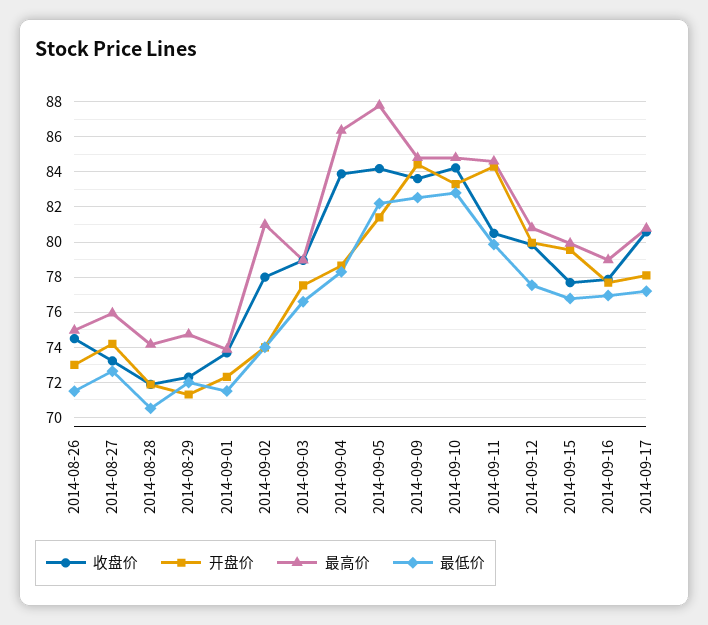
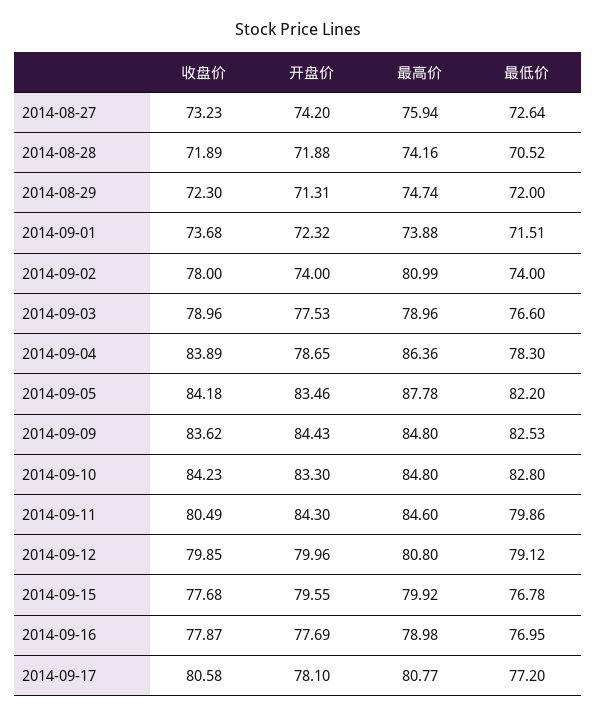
  {
    "收盘价": {
-     "2014-08-26": 74.5,
      "2014-08-27": 73.23,
      "2014-08-28": 71.89,
      "2014-08-29": 72.3,
      "2014-09-01": 73.68,
      "2014-09-02": 78,
      "2014-09-03": 78.96,
      "2014-09-04": 83.89,
      "2014-09-05": 84.18,
      "2014-09-09": 83.62,
      "2014-09-10": 84.23,
      "2014-09-11": 80.49,
      "2014-09-12": 79.85,
      "2014-09-15": 77.68,
      "2014-09-16": 77.87,
      "2014-09-17": 80.58
    },
    "开盘价": {
-     "2014-08-26": 73,
      "2014-08-27": 74.2,
      "2014-08-28": 71.88,
      "2014-08-29": 71.31,
      "2014-09-01": 72.32,
      "2014-09-02": 74,
      "2014-09-03": 77.53,
      "2014-09-04": 78.65,
-     "2014-09-05": 81.5,
+     "2014-09-05": 83.46,
      "2014-09-09": 84.43,
      "2014-09-10": 83.3,
      "2014-09-11": 84.3,
      "2014-09-12": 79.96,
      "2014-09-15": 79.55,
      "2014-09-16": 77.69,
      "2014-09-17": 78.1
    },
    "最高价": {
-     "2014-08-26": 75,
      "2014-08-27": 75.94,
      "2014-08-28": 74.16,
      "2014-08-29": 74.74,
      "2014-09-01": 73.88,
      "2014-09-02": 80.99,
      "2014-09-03": 78.96,
      "2014-09-04": 86.36,
      "2014-09-05": 87.78,
      "2014-09-09": 84.8,
      "2014-09-10": 84.8,
      "2014-09-11": 84.6,
      "2014-09-12": 80.8,
      "2014-09-15": 79.92,
      "2014-09-16": 78.98,
      "2014-09-17": 80.77
    },
    "最低价": {
-     "2014-08-26": 71.5,
      "2014-08-27": 72.64,
      "2014-08-28": 70.52,
      "2014-08-29": 72,
      "2014-09-01": 71.51,
      "2014-09-02": 74,
      "2014-09-03": 76.6,
      "2014-09-04": 78.3,
      "2014-09-05": 82.2,
      "2014-09-09": 82.53,
      "2014-09-10": 82.8,
      "2014-09-11": 79.86,
-     "2014-09-12": 77.5,
+     "2014-09-12": 79.12,
      "2014-09-15": 76.78,
      "2014-09-16": 76.95,
      "2014-09-17": 77.2
    }
  }

